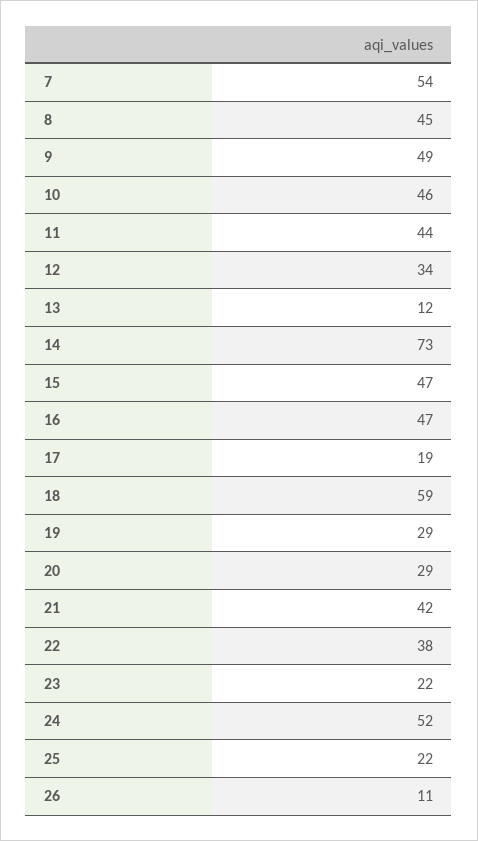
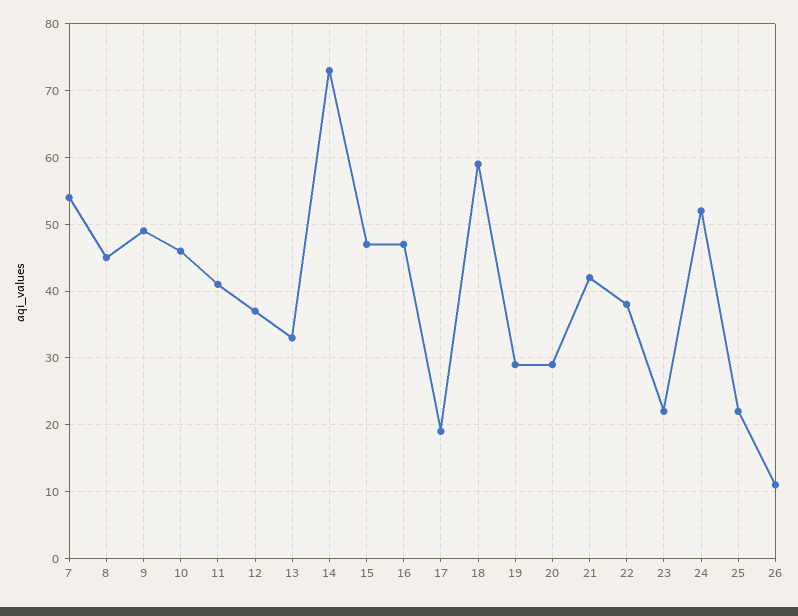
  {
    "7": 54,
    "8": 45,
    "9": 49,
    "10": 46,
-   "11": 44,
+   "11": 41,
-   "12": 34,
+   "12": 37,
-   "13": 12,
+   "13": 33,
    "14": 73,
    "15": 47,
    "16": 47,
    "17": 19,
    "18": 59,
    "19": 29,
    "20": 29,
    "21": 42,
    "22": 38,
    "23": 22,
    "24": 52,
    "25": 22,
    "26": 11
  }

